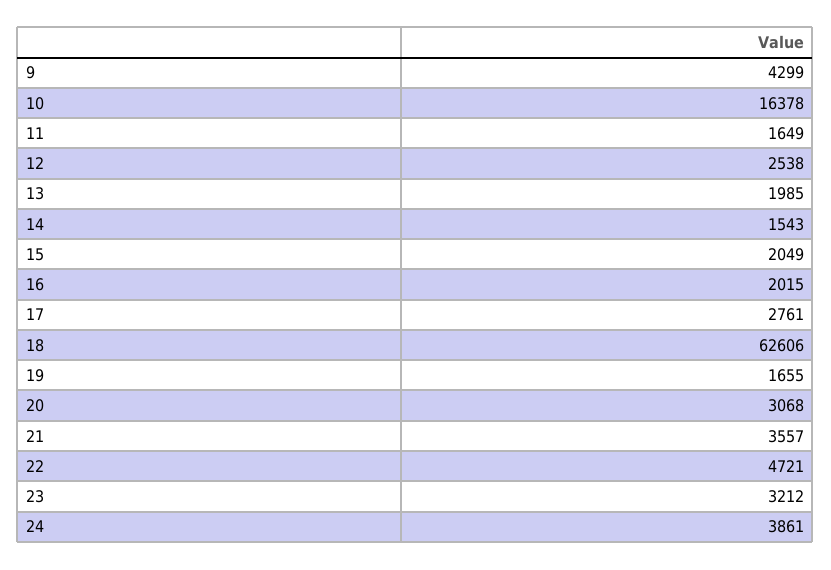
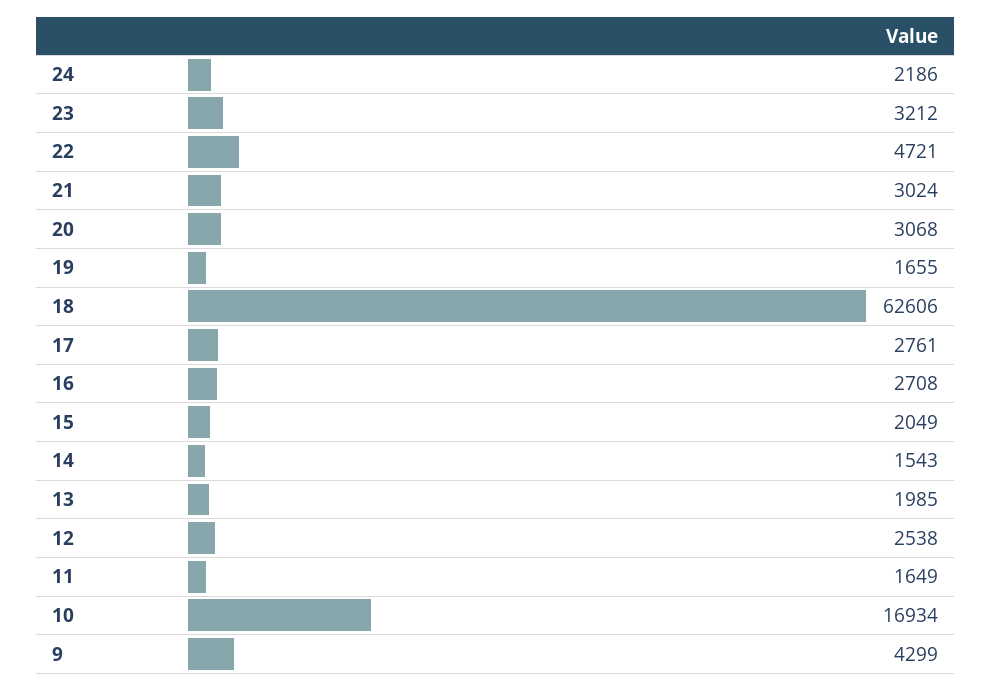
  {
    "9": 4299,
-   "10": 16378,
+   "10": 16934,
    "11": 1649,
    "12": 2538,
    "13": 1985,
    "14": 1543,
    "15": 2049,
-   "16": 2015,
+   "16": 2708,
    "17": 2761,
    "18": 62606,
    "19": 1655,
    "20": 3068,
-   "21": 3557,
+   "21": 3024,
    "22": 4721,
    "23": 3212,
-   "24": 3861
+   "24": 2186
  }

